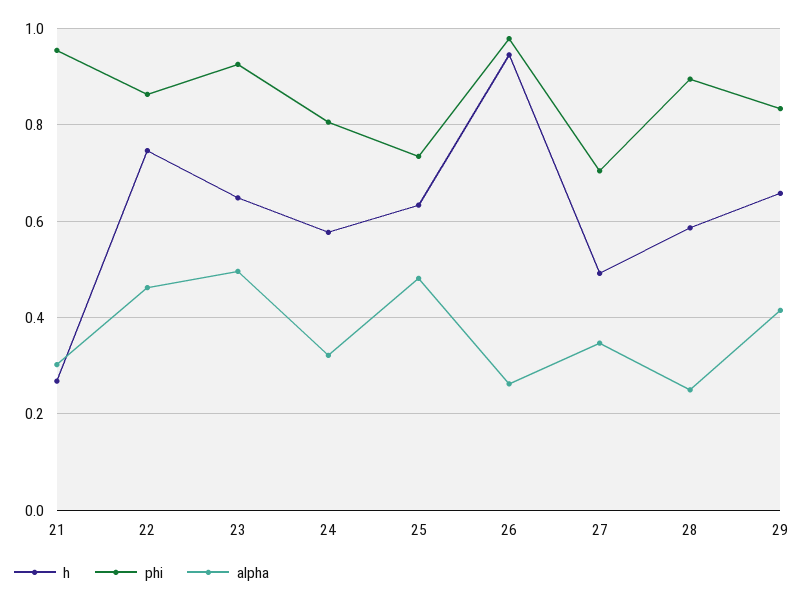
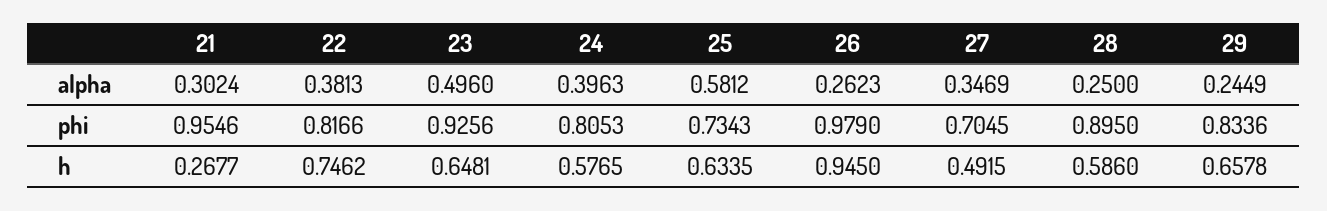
  {
    "h": {
      "21": 0.2677,
      "22": 0.7462,
      "23": 0.6481,
      "24": 0.5765,
      "25": 0.6335,
      "26": 0.945,
      "27": 0.4915,
      "28": 0.586,
      "29": 0.6578
    },
    "phi": {
      "21": 0.9546,
-     "22": 0.86,
+     "22": 0.8166,
      "23": 0.9256,
      "24": 0.8053,
      "25": 0.7343,
      "26": 0.979,
      "27": 0.7045,
      "28": 0.895,
      "29": 0.8336
    },
    "alpha": {
      "21": 0.3024,
-     "22": 0.46,
+     "22": 0.3813,
      "23": 0.496,
-     "24": 0.32,
+     "24": 0.3963,
-     "25": 0.48,
+     "25": 0.5812,
      "26": 0.2623,
      "27": 0.3469,
      "28": 0.25,
-     "29": 0.42
+     "29": 0.2449
    }
  }

